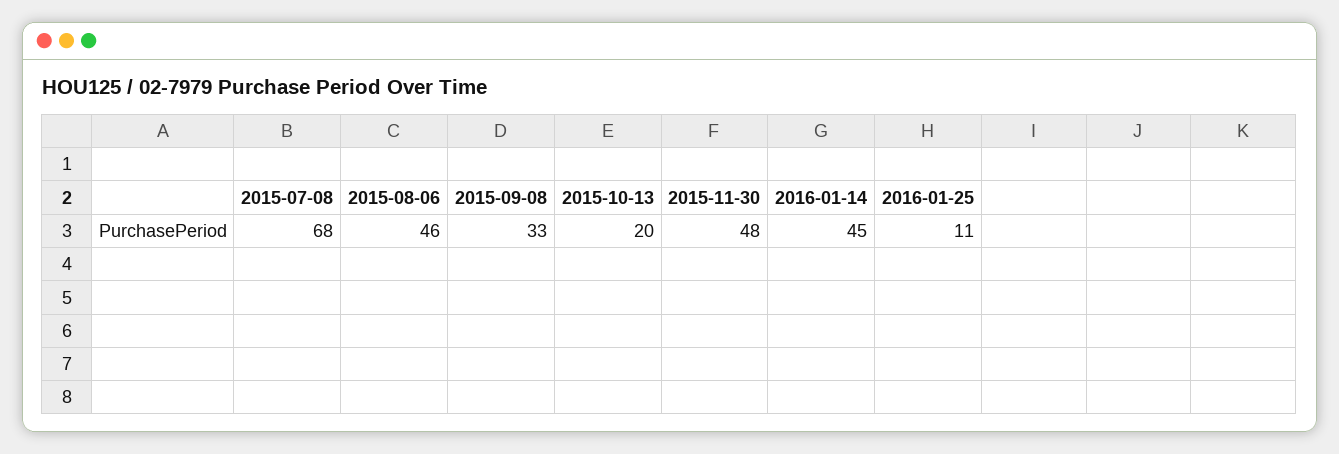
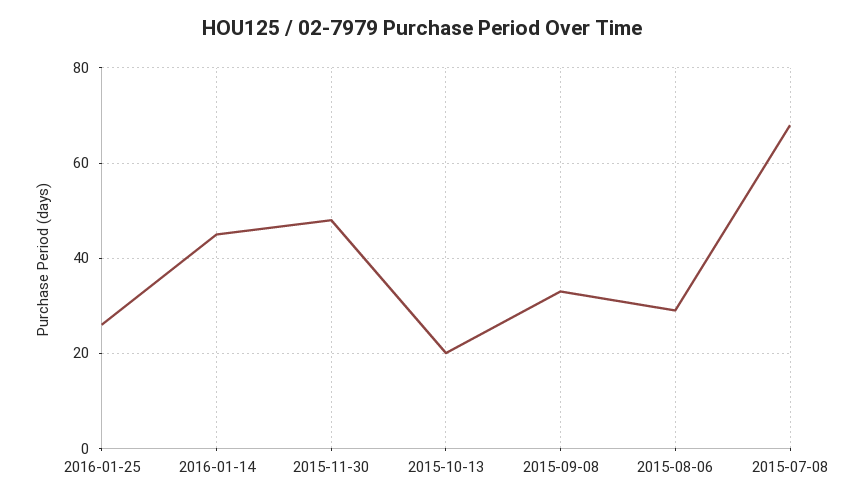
  {
    "2015-07-08": 68,
-   "2015-08-06": 46,
+   "2015-08-06": 30,
    "2015-09-08": 33,
    "2015-10-13": 20,
    "2015-11-30": 48,
    "2016-01-14": 45,
-   "2016-01-25": 11
+   "2016-01-25": 25
  }

